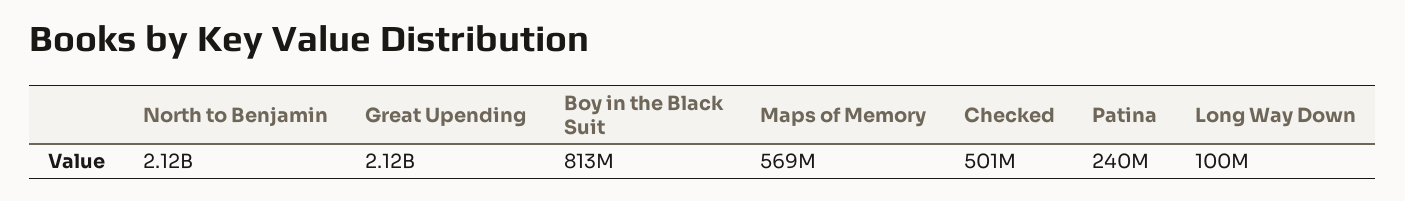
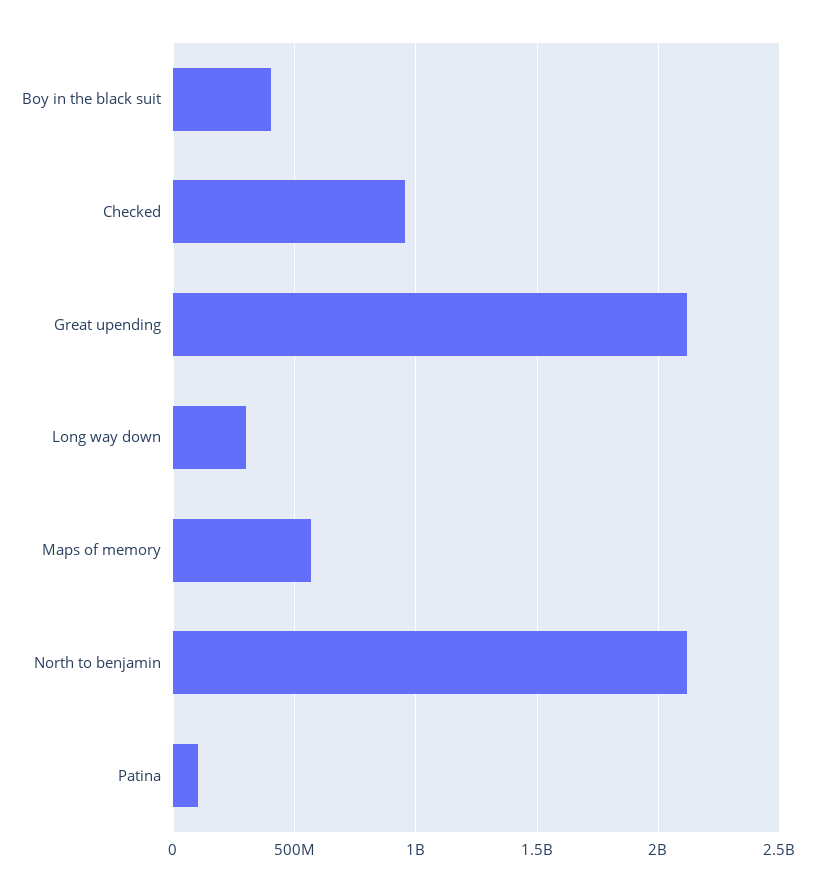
  {
    "North to Benjamin": 2120000000,
    "Great Upending": 2120000000,
-   "Boy in the Black Suit": 813000000,
+   "Boy in the Black Suit": 400000000,
    "Maps of Memory": 569000000,
-   "Checked": 501000000,
+   "Checked": 950000000,
-   "Patina": 240000000,
+   "Patina": 100000000,
-   "Long Way Down": 100000000
+   "Long Way Down": 300000000
  }

